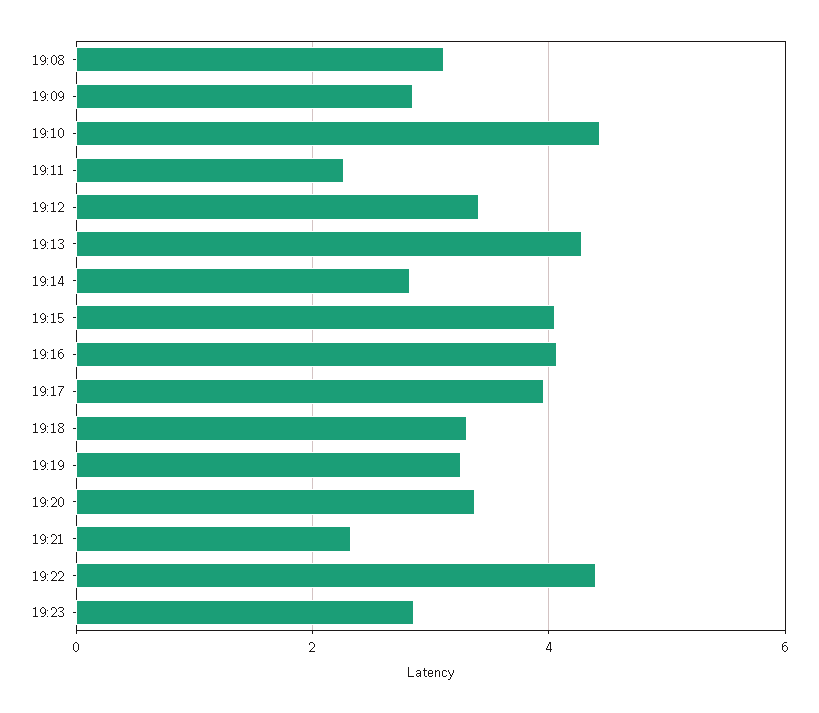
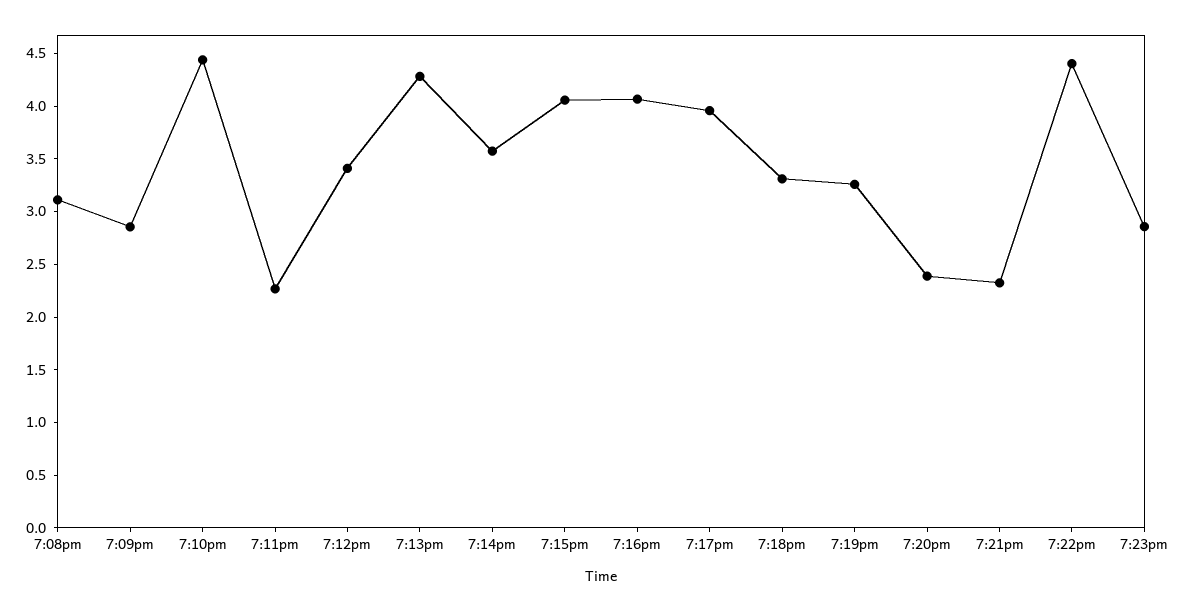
  {
    "19:08": 3.1,
    "19:09": 2.9,
    "19:10": 4.4,
    "19:11": 2.3,
    "19:12": 3.4,
    "19:13": 4.3,
-   "19:14": 2.8,
+   "19:14": 3.6,
    "19:15": 4.1,
    "19:16": 4.1,
    "19:17": 4,
    "19:18": 3.3,
    "19:19": 3.3,
-   "19:20": 3.4,
+   "19:20": 2.4,
    "19:21": 2.3,
    "19:22": 4.4,
    "19:23": 2.9
  }

